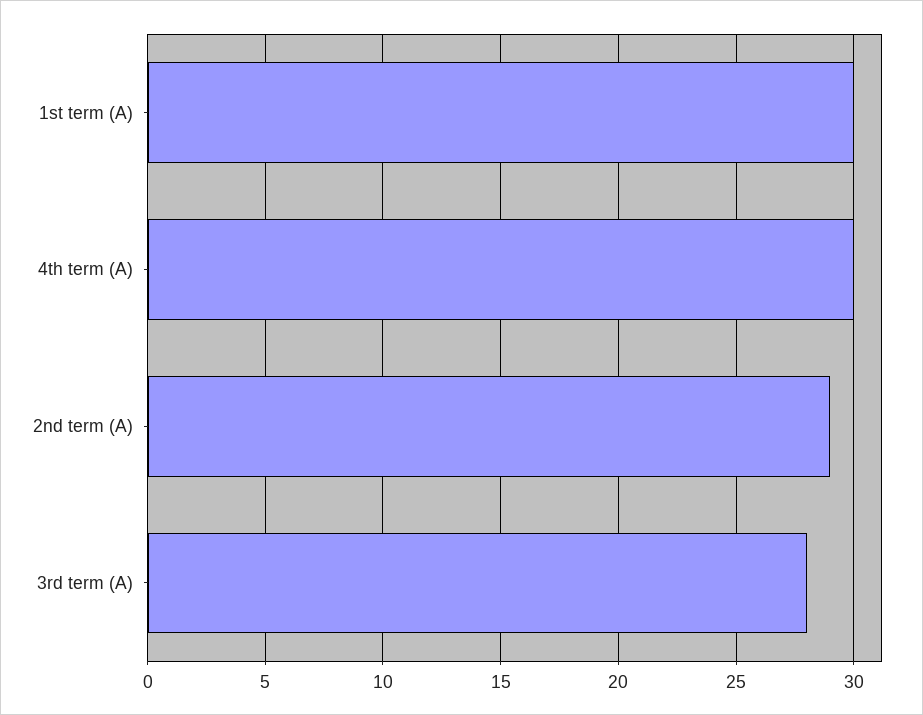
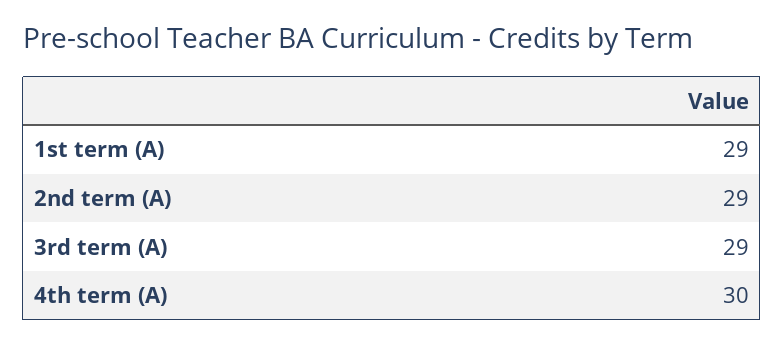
  {
-   "1st term (A)": 30,
+   "1st term (A)": 29,
    "4th term (A)": 30,
    "2nd term (A)": 29,
-   "3rd term (A)": 28
+   "3rd term (A)": 29
  }

